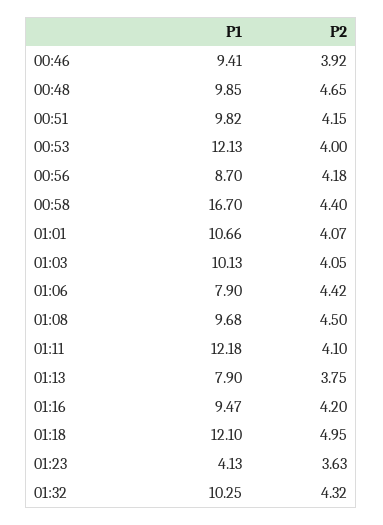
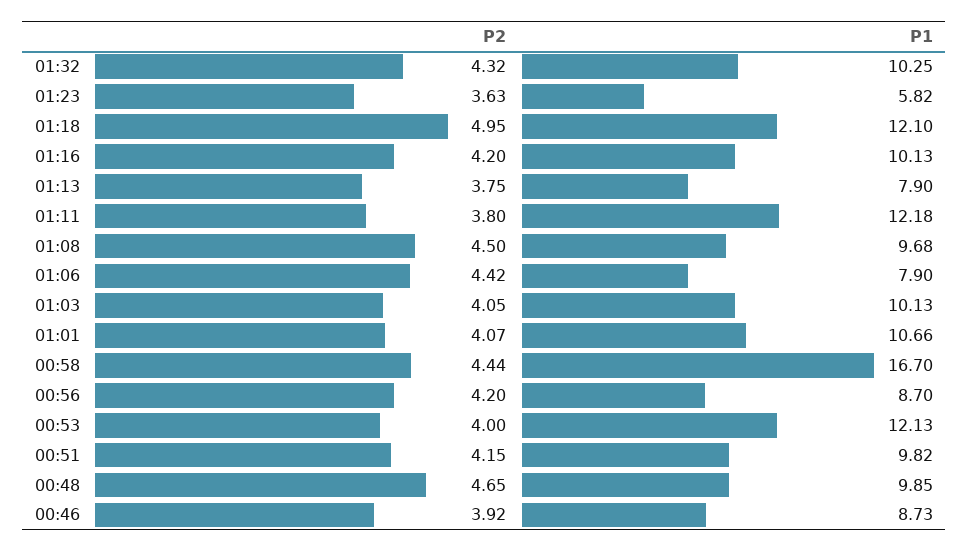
  {
    "P1": {
-     "00:46": 9.41,
+     "00:46": 8.73,
      "00:48": 9.85,
      "00:51": 9.82,
      "00:53": 12.13,
      "00:56": 8.7,
      "00:58": 16.7,
      "01:01": 10.66,
      "01:03": 10.13,
      "01:06": 7.9,
      "01:08": 9.68,
      "01:11": 12.18,
      "01:13": 7.9,
-     "01:16": 9.47,
+     "01:16": 10.13,
      "01:18": 12.1,
-     "01:23": 4.13,
+     "01:23": 5.82,
      "01:32": 10.25
    },
    "P2": {
      "00:46": 3.92,
      "00:48": 4.65,
      "00:51": 4.15,
      "00:53": 4,
-     "00:56": 4.18,
+     "00:56": 4.2,
-     "00:58": 4.4,
+     "00:58": 4.44,
      "01:01": 4.07,
      "01:03": 4.05,
      "01:06": 4.42,
      "01:08": 4.5,
-     "01:11": 4.1,
+     "01:11": 3.8,
      "01:13": 3.75,
      "01:16": 4.2,
      "01:18": 4.95,
      "01:23": 3.63,
      "01:32": 4.32
    }
  }

